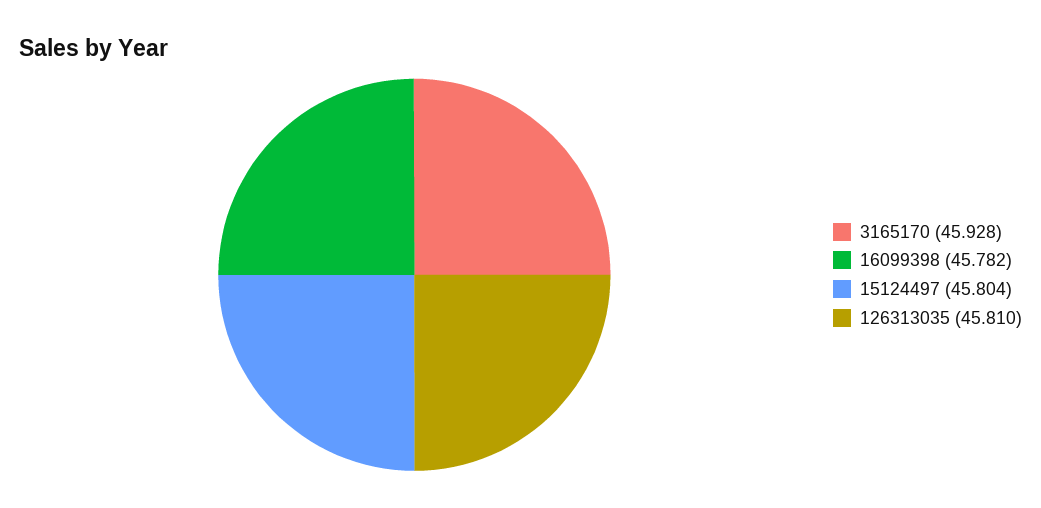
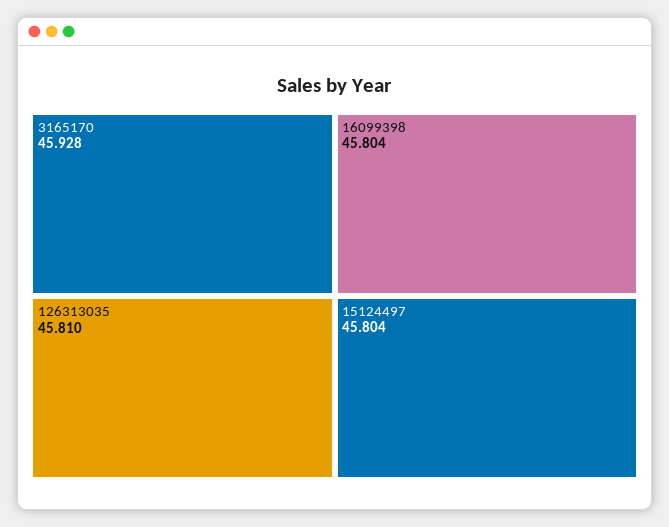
  {
    "3165170": 45.928,
-   "16099398": 45.782,
+   "16099398": 45.804,
    "15124497": 45.804,
    "126313035": 45.81
  }

